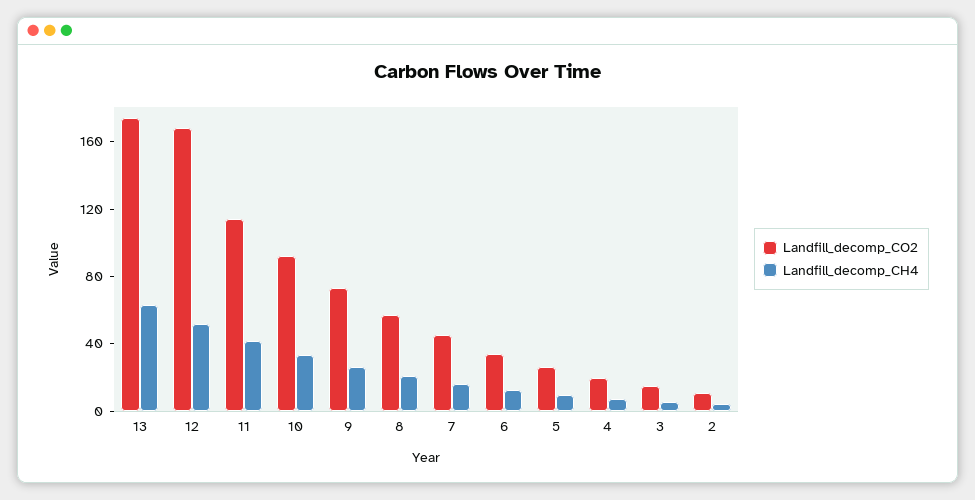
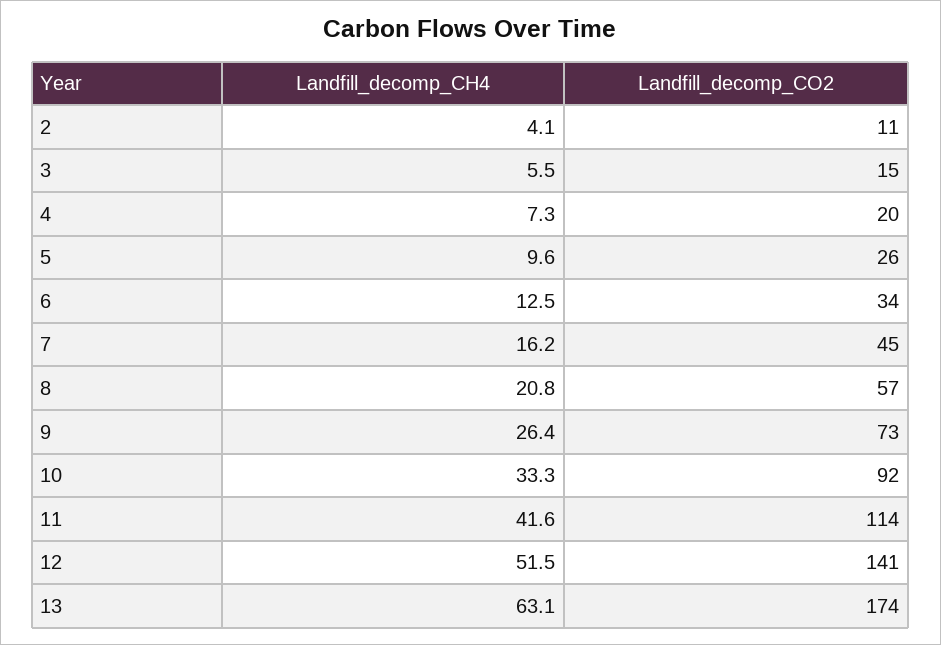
  {
    "Landfill_decomp_CO2": {
      "13": 174,
-     "12": 170,
+     "12": 141,
      "11": 114,
      "10": 92,
      "9": 73,
      "8": 57,
      "7": 45,
      "6": 34,
      "5": 26,
      "4": 20,
      "3": 15,
      "2": 11
    },
    "Landfill_decomp_CH4": {
      "13": 63.1,
      "12": 51.5,
      "11": 41.6,
      "10": 33.3,
      "9": 26.4,
      "8": 20.8,
      "7": 16.2,
      "6": 12.5,
      "5": 9.6,
      "4": 7.3,
      "3": 5.5,
      "2": 4.1
    }
  }

